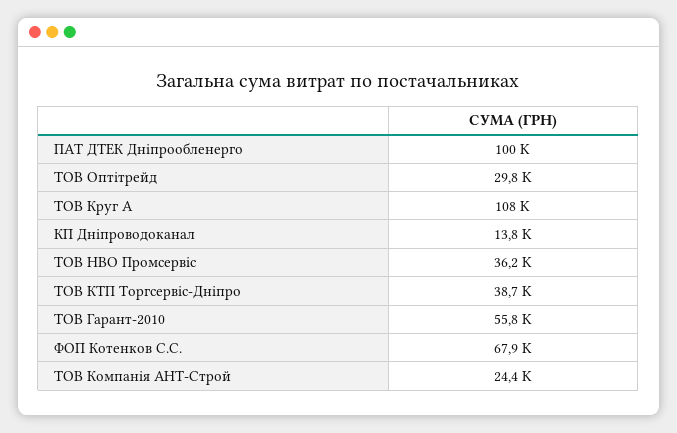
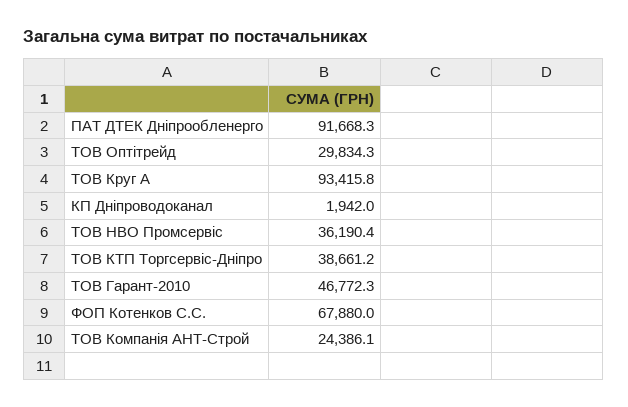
  {
-   "ПАТ ДТЕК Дніпрообленерго": 100000,
+   "ПАТ ДТЕК Дніпрообленерго": 91668.3,
    "ТОВ Оптітрейд": 29834.3,
-   "ТОВ Круг А": 108000,
+   "ТОВ Круг А": 93415.8,
-   "КП Дніпроводоканал": 13800,
+   "КП Дніпроводоканал": 1942,
    "ТОВ НВО Промсервіс": 36190.4,
    "ТОВ КТП Торгсервіс-Дніпро": 38661.2,
-   "ТОВ Гарант-2010": 55800,
+   "ТОВ Гарант-2010": 46772.3,
    "ФОП Котенков С.С.": 67880,
    "ТОВ Компанія АНТ-Строй": 24386.1
  }

